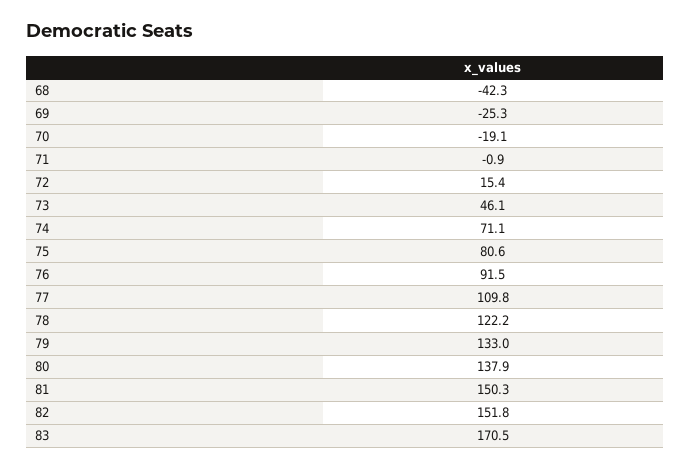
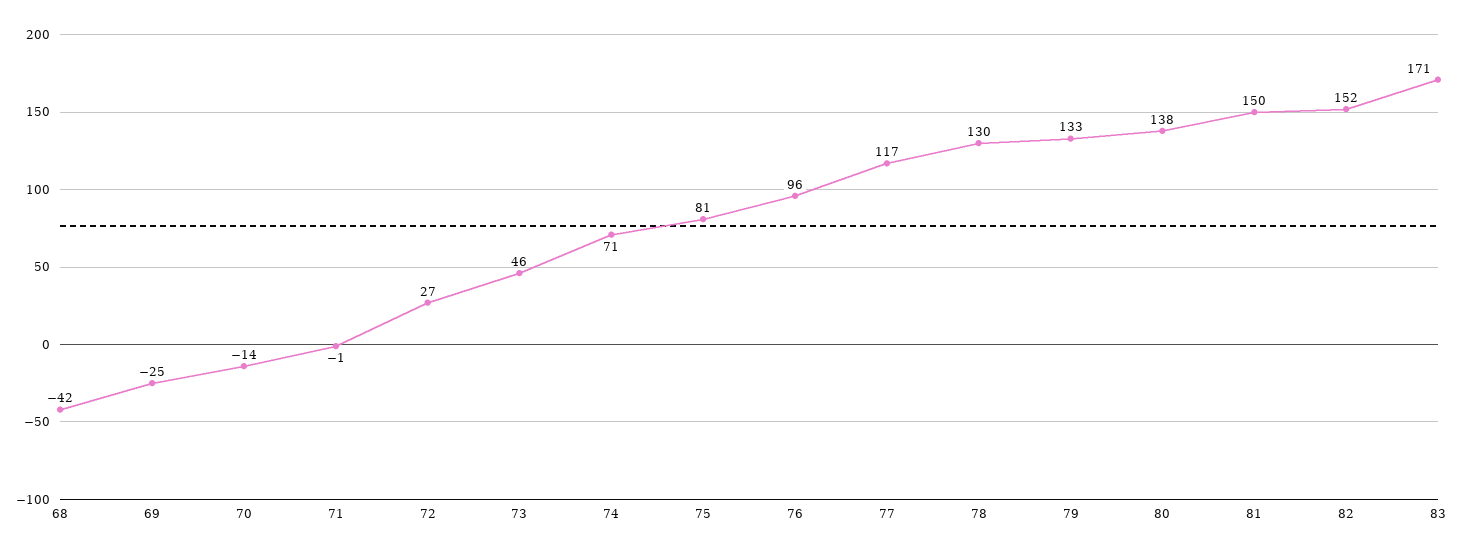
  {
    "68": -42.3,
    "69": -25.3,
-   "70": -19.1,
+   "70": -14,
    "71": -0.9,
-   "72": 15.4,
+   "72": 27,
    "73": 46.1,
    "74": 71.1,
    "75": 80.6,
-   "76": 91.5,
+   "76": 96,
-   "77": 109.8,
+   "77": 117,
-   "78": 122.2,
+   "78": 130,
    "79": 133,
    "80": 137.9,
    "81": 150.3,
    "82": 151.8,
    "83": 170.5
  }

